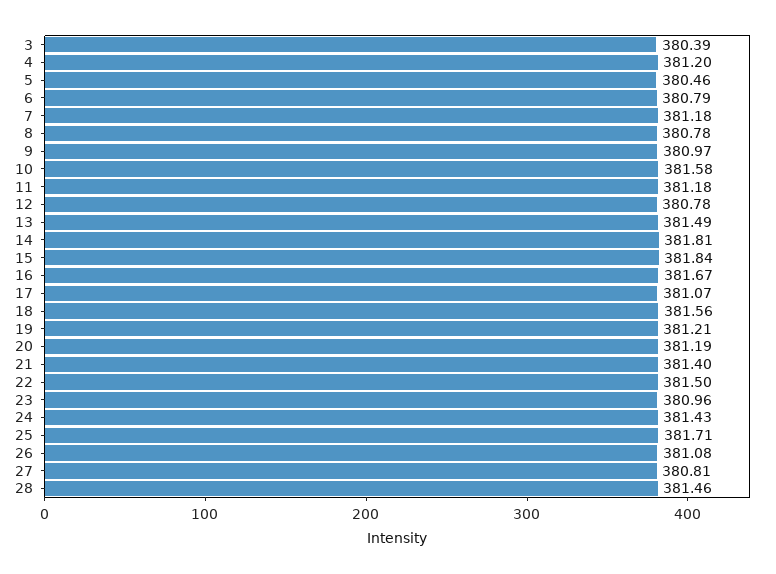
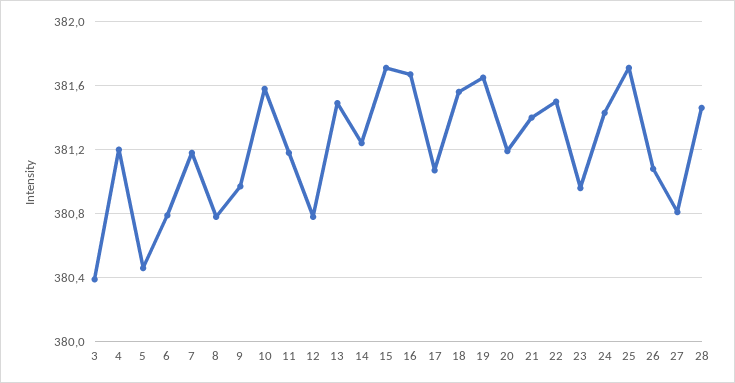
  {
    "3": 380.39,
    "4": 381.2,
    "5": 380.46,
    "6": 380.79,
    "7": 381.18,
    "8": 380.78,
    "9": 380.97,
    "10": 381.58,
    "11": 381.18,
    "12": 380.78,
    "13": 381.49,
-   "14": 381.81,
+   "14": 381.25,
-   "15": 381.84,
+   "15": 381.7,
    "16": 381.67,
    "17": 381.07,
    "18": 381.56,
-   "19": 381.21,
+   "19": 381.65,
    "20": 381.19,
    "21": 381.4,
    "22": 381.5,
    "23": 380.96,
    "24": 381.43,
    "25": 381.71,
    "26": 381.08,
    "27": 380.81,
    "28": 381.46
  }

